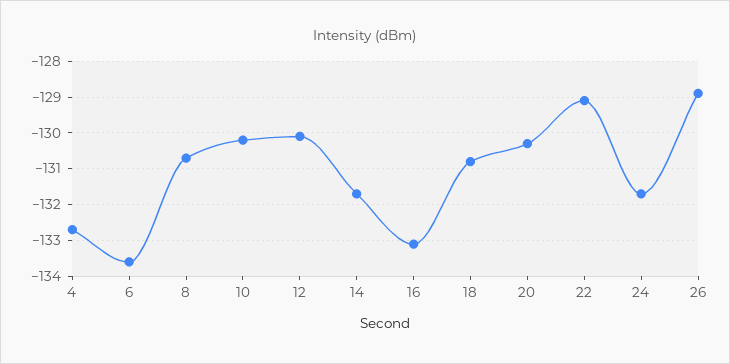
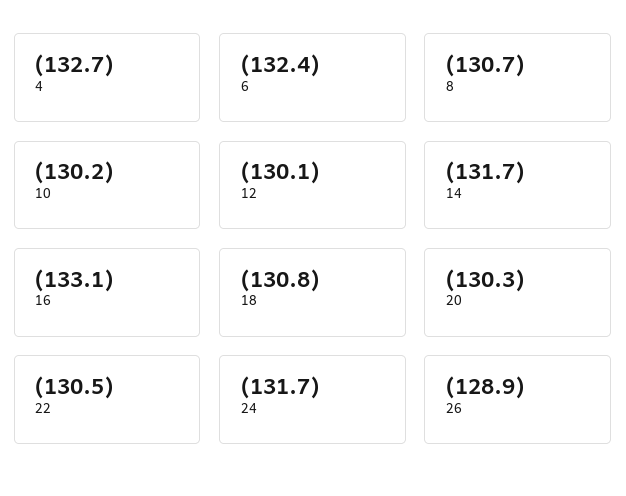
  {
    "4": -132.7,
-   "6": -133.5,
+   "6": -132.4,
    "8": -130.7,
    "10": -130.2,
    "12": -130.1,
    "14": -131.7,
    "16": -133.1,
    "18": -130.8,
    "20": -130.3,
-   "22": -129,
+   "22": -130.5,
    "24": -131.7,
    "26": -128.9
  }

